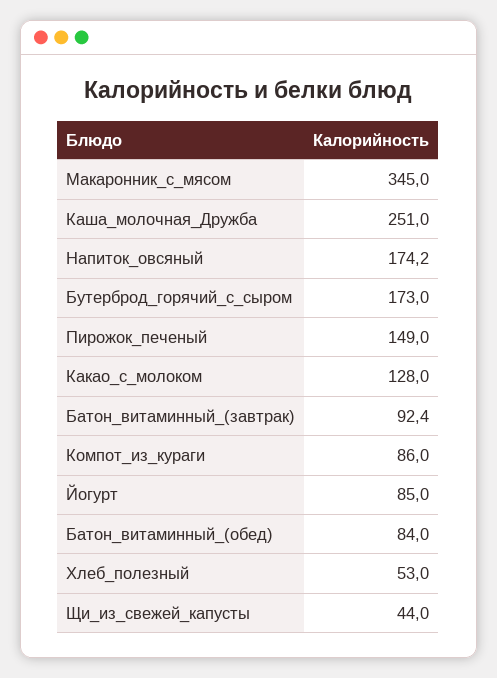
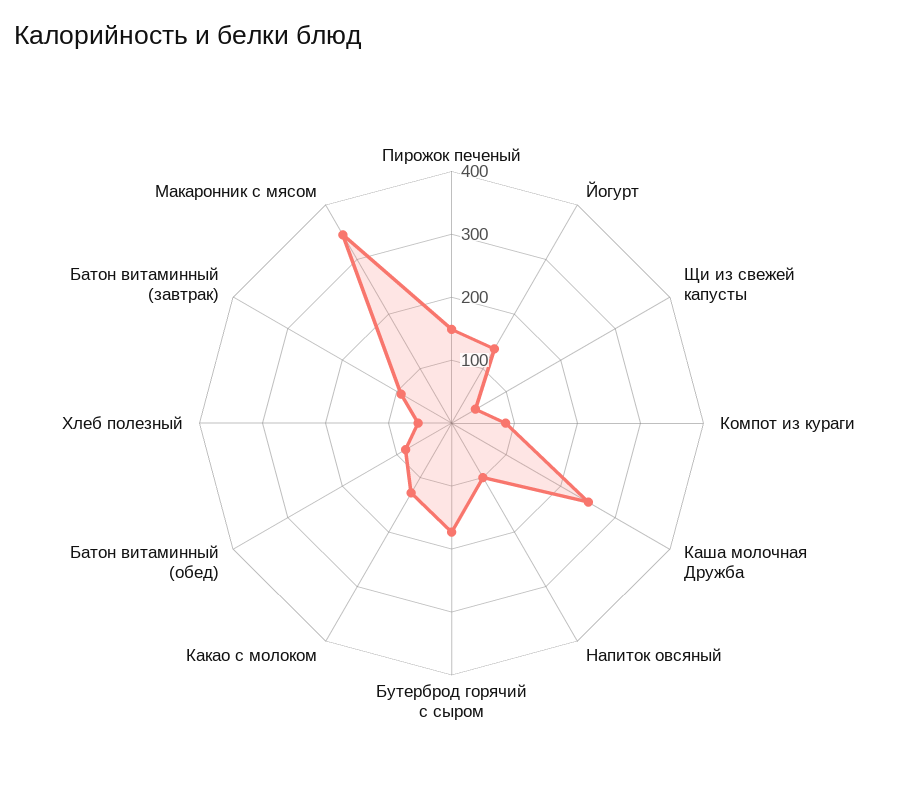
  {
    "Макаронник_с_мясом": 345,
    "Каша_молочная_Дружба": 251,
-   "Напиток_овсяный": 174.2,
+   "Напиток_овсяный": 100,
    "Бутерброд_горячий_с_сыром": 173,
    "Пирожок_печеный": 149,
    "Какао_с_молоком": 128,
    "Батон_витаминный_(завтрак)": 92.4,
    "Компот_из_кураги": 86,
-   "Йогурт": 85,
+   "Йогурт": 140,
    "Батон_витаминный_(обед)": 84,
    "Хлеб_полезный": 53,
    "Щи_из_свежей_капусты": 44
  }

